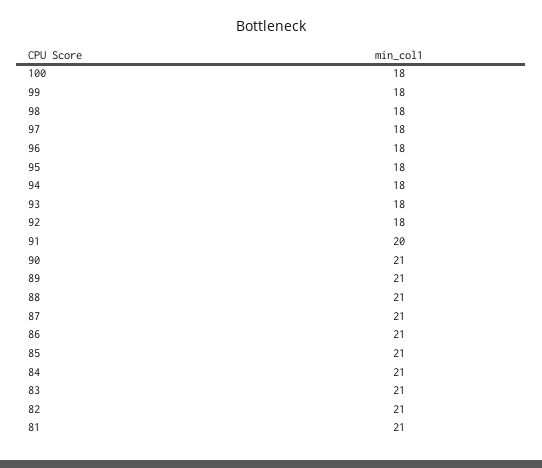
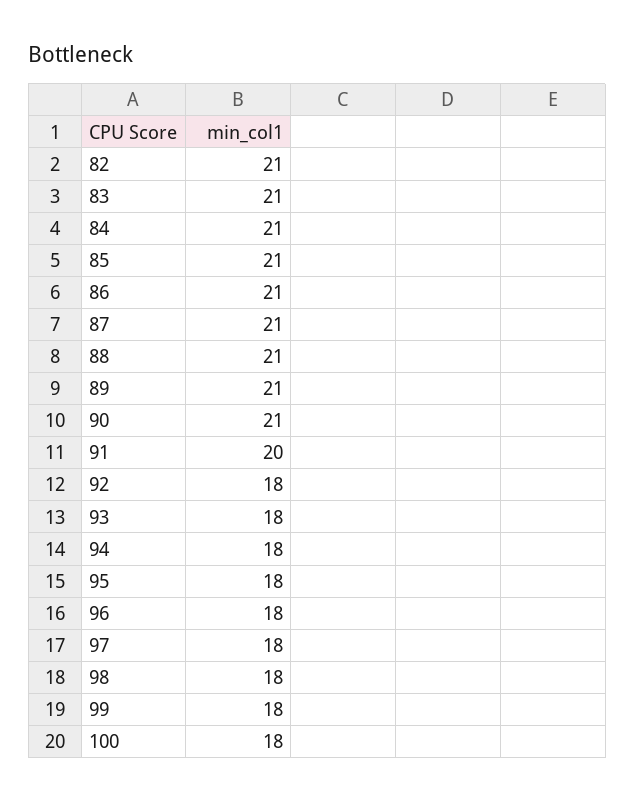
  {
    "100": 18,
    "99": 18,
    "98": 18,
    "97": 18,
    "96": 18,
    "95": 18,
    "94": 18,
    "93": 18,
    "92": 18,
    "91": 20,
    "90": 21,
    "89": 21,
    "88": 21,
    "87": 21,
    "86": 21,
    "85": 21,
    "84": 21,
    "83": 21,
-   "82": 21,
+   "82": 21
-   "81": 21
  }

